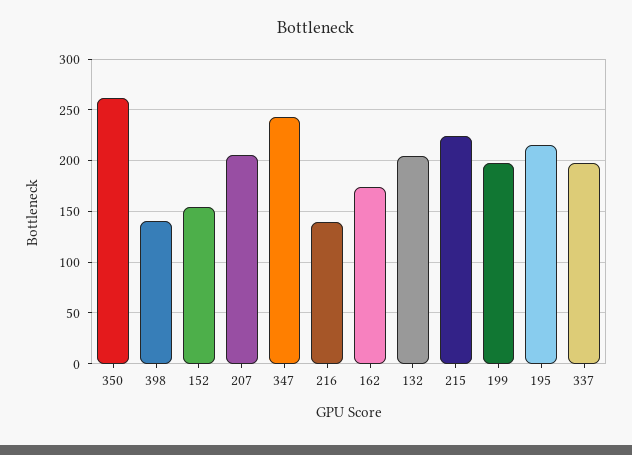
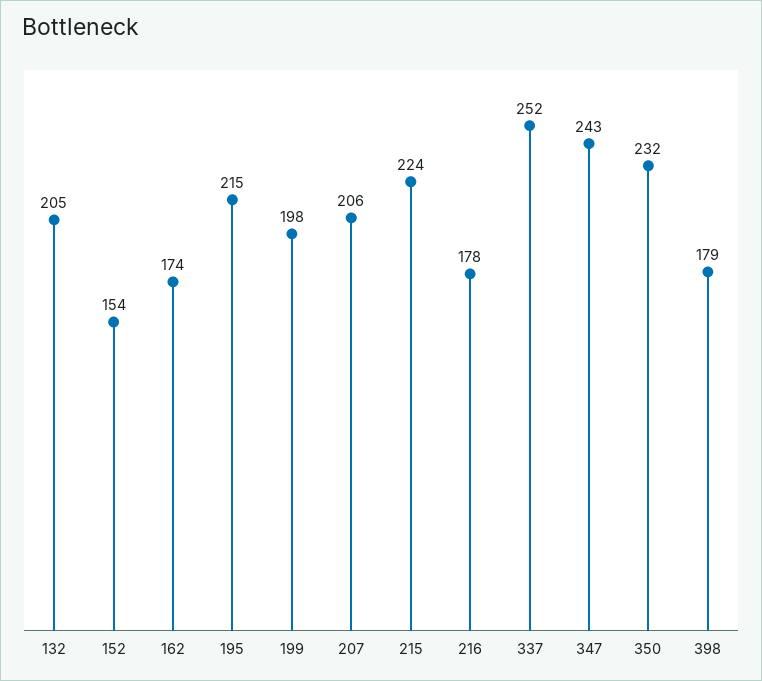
  {
-   "350": 260,
+   "350": 232,
-   "398": 140,
+   "398": 179,
    "152": 154,
    "207": 206,
    "347": 243,
-   "216": 140,
+   "216": 178,
    "162": 174,
    "132": 205,
    "215": 224,
    "199": 198,
    "195": 215,
-   "337": 200
+   "337": 252
  }

